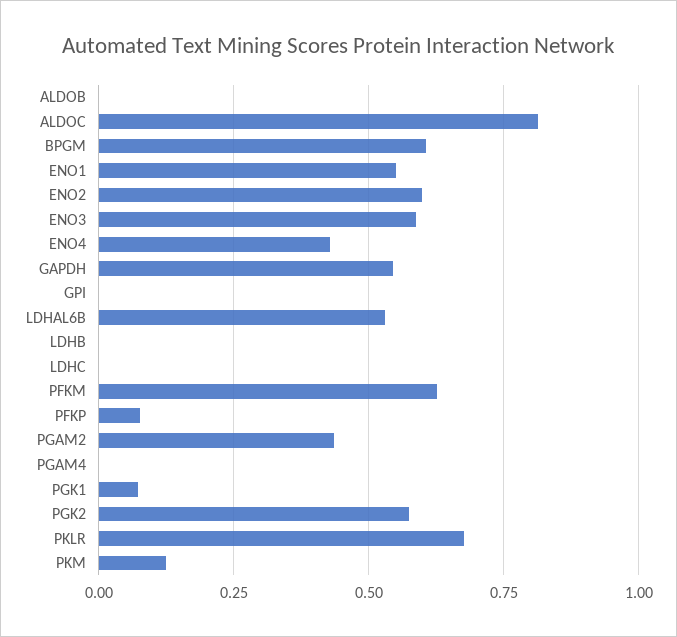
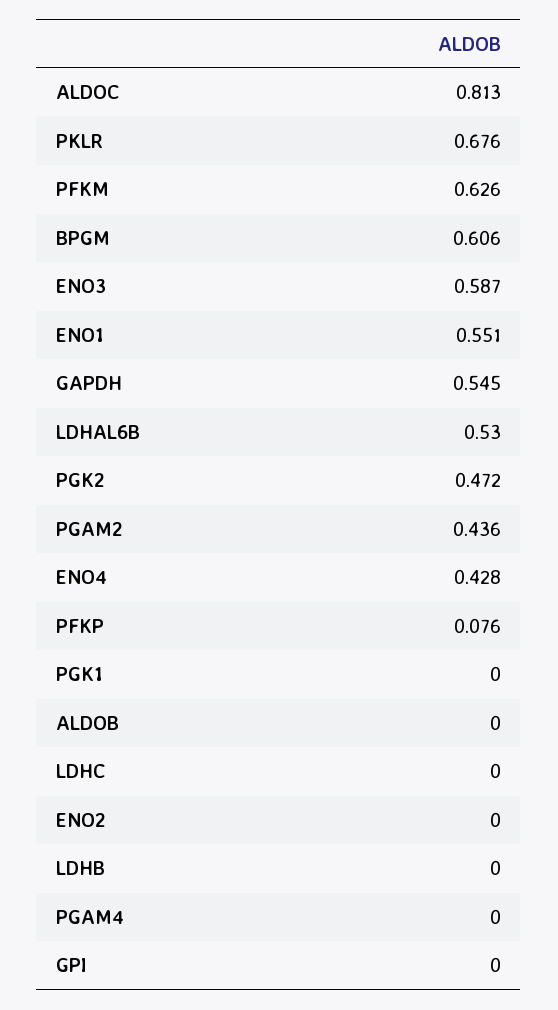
  {
    "ALDOB": 0,
    "ALDOC": 0.813,
    "BPGM": 0.606,
    "ENO1": 0.551,
-   "ENO2": 0.6,
+   "ENO2": 0,
    "ENO3": 0.587,
    "ENO4": 0.428,
    "GAPDH": 0.545,
    "GPI": 0,
    "LDHAL6B": 0.53,
    "LDHB": 0,
    "LDHC": 0,
    "PFKM": 0.626,
    "PFKP": 0.076,
    "PGAM2": 0.436,
    "PGAM4": 0,
-   "PGK1": 0.075,
+   "PGK1": 0,
-   "PGK2": 0.575,
+   "PGK2": 0.472,
-   "PKLR": 0.676,
+   "PKLR": 0.676
-   "PKM": 0.125
  }

